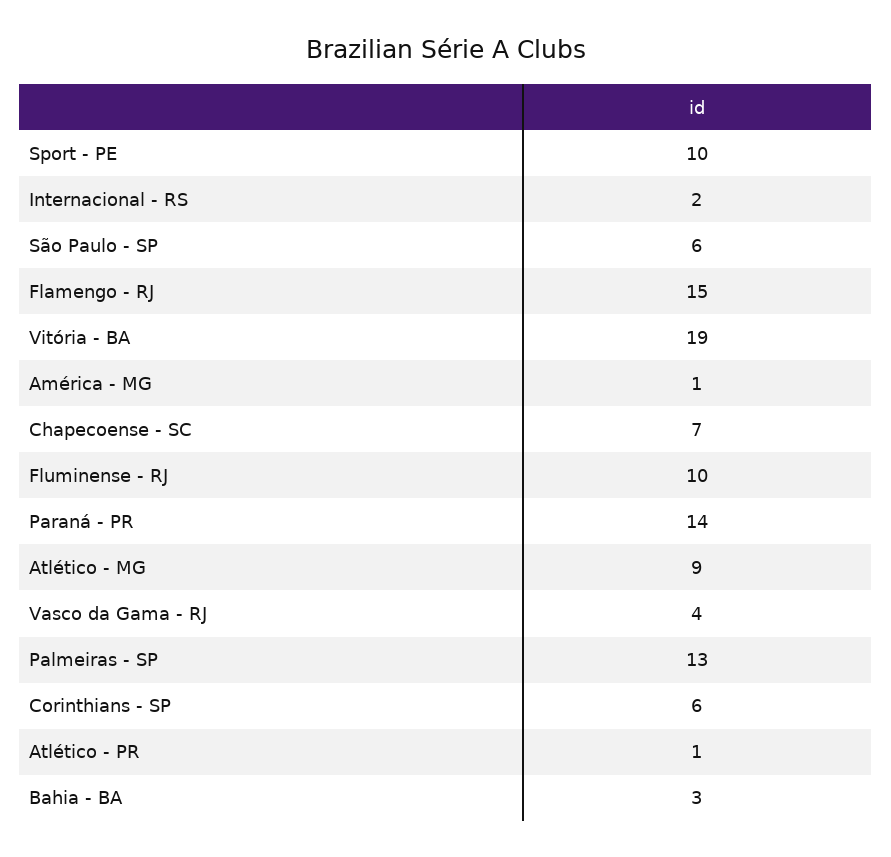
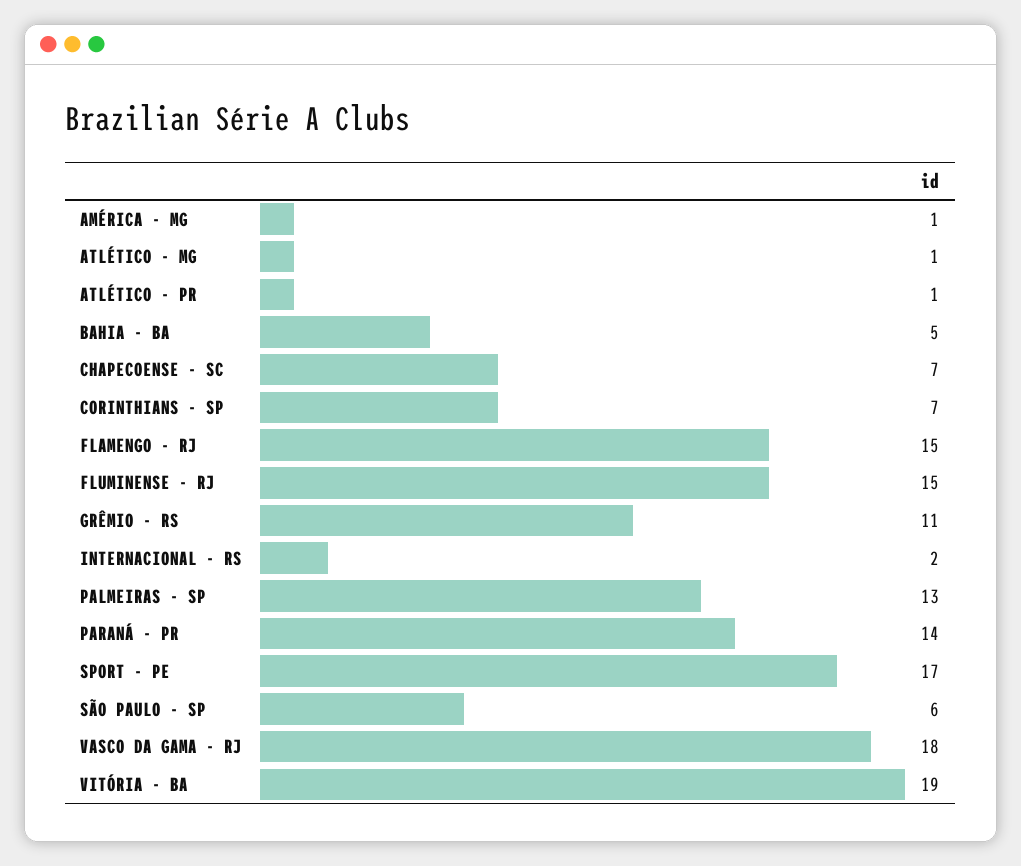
  {
-   "Sport - PE": 10,
+   "Sport - PE": 17,
    "Internacional - RS": 2,
    "São Paulo - SP": 6,
    "Flamengo - RJ": 15,
    "Vitória - BA": 19,
    "América - MG": 1,
    "Chapecoense - SC": 7,
-   "Fluminense - RJ": 10,
+   "Fluminense - RJ": 15,
    "Paraná - PR": 14,
-   "Atlético - MG": 9,
+   "Atlético - MG": 1,
-   "Vasco da Gama - RJ": 4,
+   "Vasco da Gama - RJ": 18,
    "Palmeiras - SP": 13,
-   "Corinthians - SP": 6,
+   "Corinthians - SP": 7,
    "Atlético - PR": 1,
-   "Bahia - BA": 3
+   "Bahia - BA": 5,
+   "GRÊMIO - RS": 11
  }

